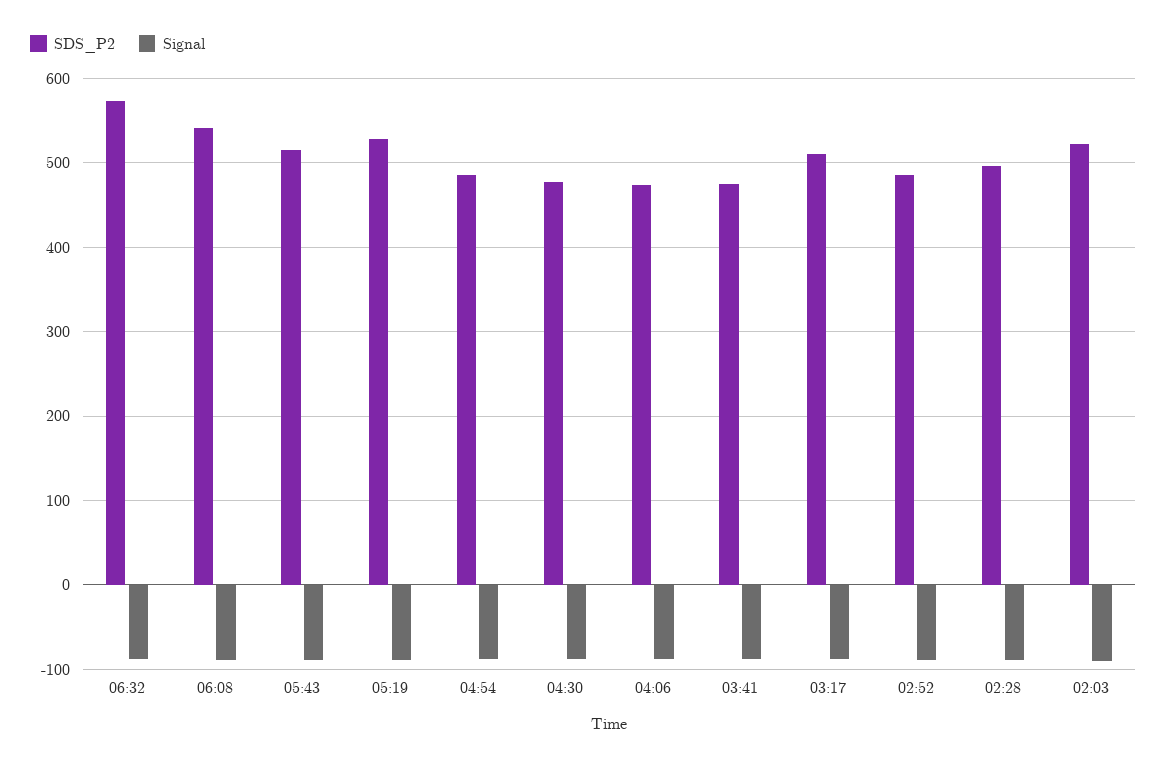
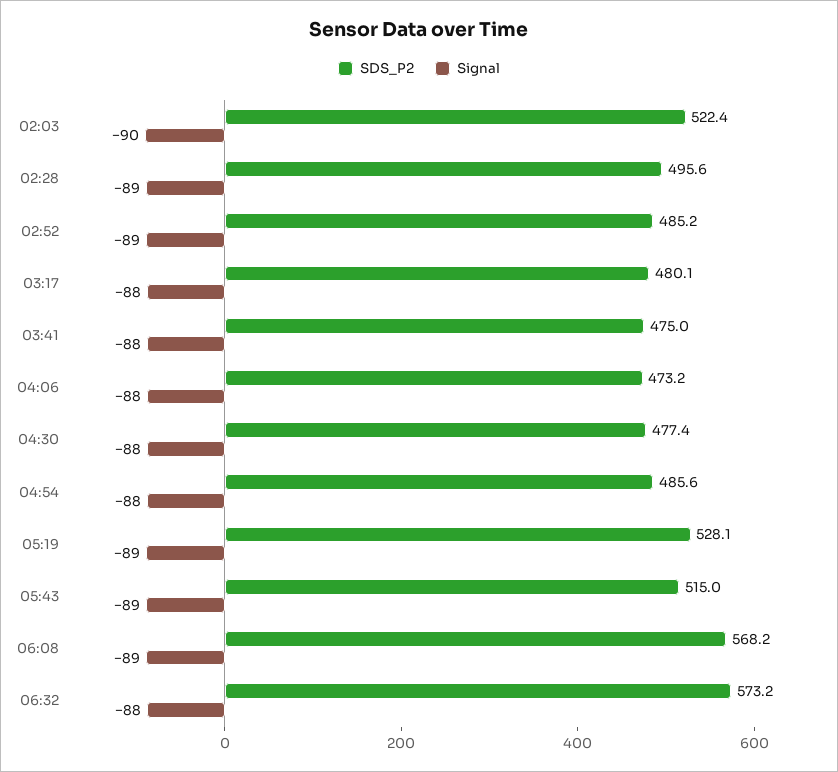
  {
    "SDS_P2": {
      "06:32": 573.2,
-     "06:08": 540,
+     "06:08": 568.2,
      "05:43": 515,
      "05:19": 528.1,
      "04:54": 485.6,
      "04:30": 477.4,
      "04:06": 473.2,
      "03:41": 475,
-     "03:17": 510,
+     "03:17": 480.1,
      "02:52": 485.2,
      "02:28": 495.6,
      "02:03": 522.4
    },
    "Signal": {
      "06:32": -88,
      "06:08": -89,
      "05:43": -89,
      "05:19": -89,
      "04:54": -88,
      "04:30": -88,
      "04:06": -88,
      "03:41": -88,
      "03:17": -88,
      "02:52": -89,
      "02:28": -89,
      "02:03": -90
    }
  }

